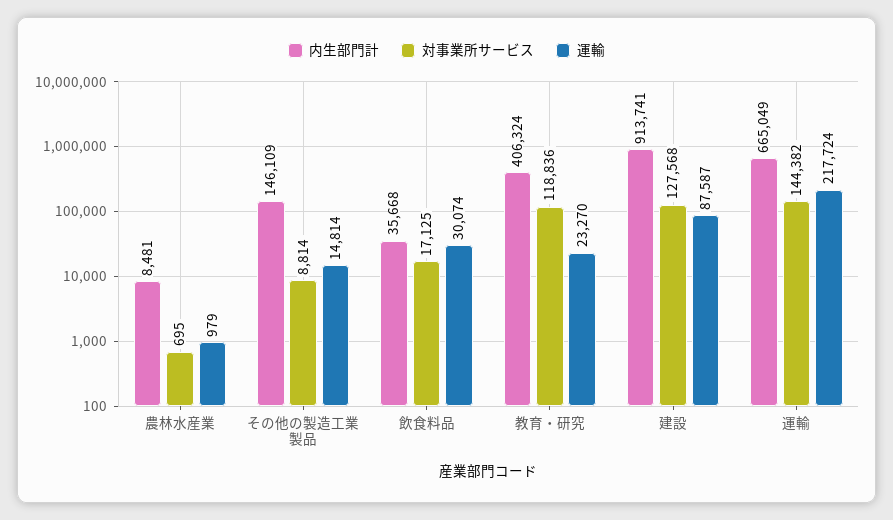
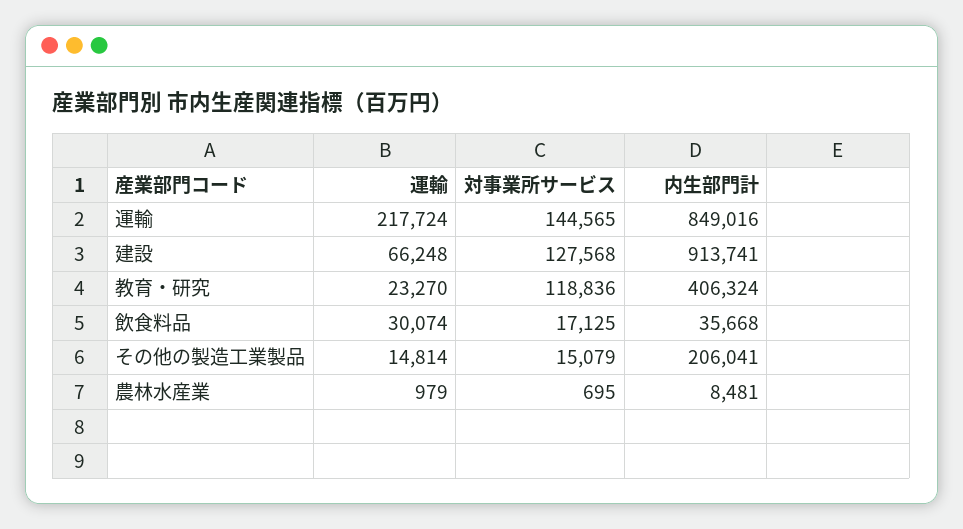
  {
    "内生部門計": {
      "農林水産業": 8481,
-     "その他の製造工業製品": 146109,
+     "その他の製造工業製品": 206041,
      "飲食料品": 35668,
      "教育・研究": 406324,
      "建設": 913741,
-     "運輸": 665049
+     "運輸": 849016
    },
    "対事業所サービス": {
      "農林水産業": 695,
-     "その他の製造工業製品": 8814,
+     "その他の製造工業製品": 15079,
      "飲食料品": 17125,
      "教育・研究": 118836,
      "建設": 127568,
-     "運輸": 144382
+     "運輸": 144565
    },
    "運輸": {
      "農林水産業": 979,
      "その他の製造工業製品": 14814,
      "飲食料品": 30074,
      "教育・研究": 23270,
-     "建設": 87587,
+     "建設": 66248,
      "運輸": 217724
    }
  }

